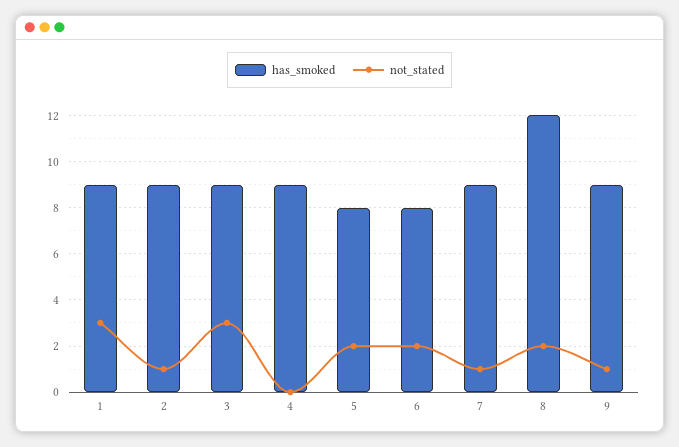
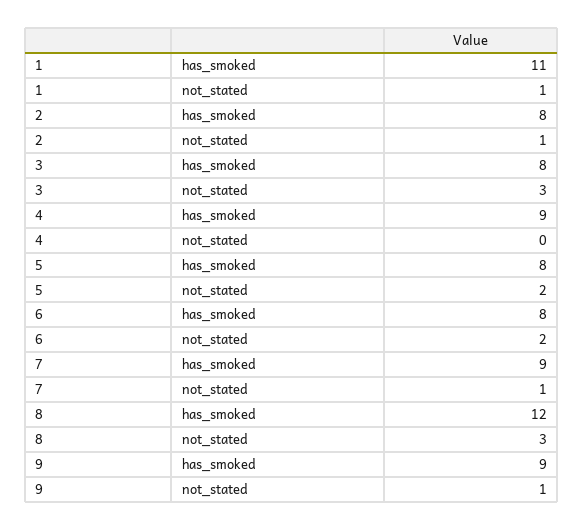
  {
    "has_smoked": {
-     "1": 9,
+     "1": 11,
-     "2": 9,
+     "2": 8,
-     "3": 9,
+     "3": 8,
      "4": 9,
      "5": 8,
      "6": 8,
      "7": 9,
      "8": 12,
      "9": 9
    },
    "not_stated": {
-     "1": 3,
+     "1": 1,
      "2": 1,
      "3": 3,
      "4": 0,
      "5": 2,
      "6": 2,
      "7": 1,
-     "8": 2,
+     "8": 3,
      "9": 1
    }
  }

